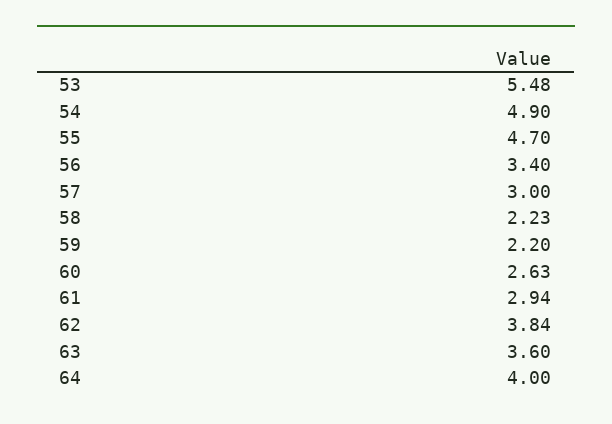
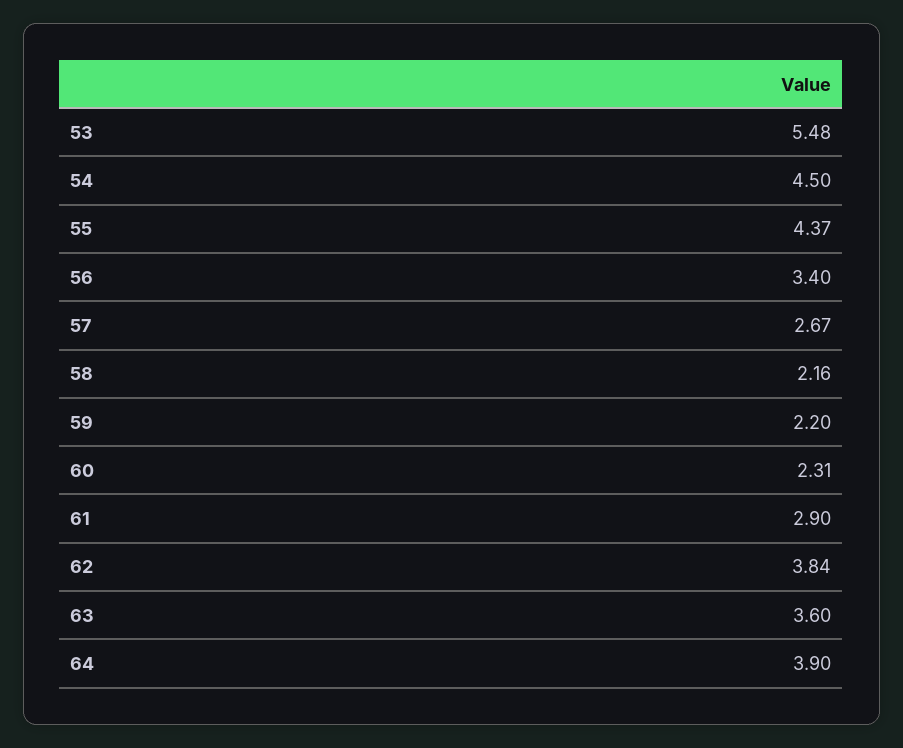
  {
    "53": 5.48,
-   "54": 4.9,
+   "54": 4.5,
-   "55": 4.7,
+   "55": 4.37,
    "56": 3.4,
-   "57": 3,
+   "57": 2.67,
-   "58": 2.23,
+   "58": 2.16,
    "59": 2.2,
-   "60": 2.63,
+   "60": 2.31,
-   "61": 2.94,
+   "61": 2.9,
    "62": 3.84,
    "63": 3.6,
-   "64": 4
+   "64": 3.9
  }

